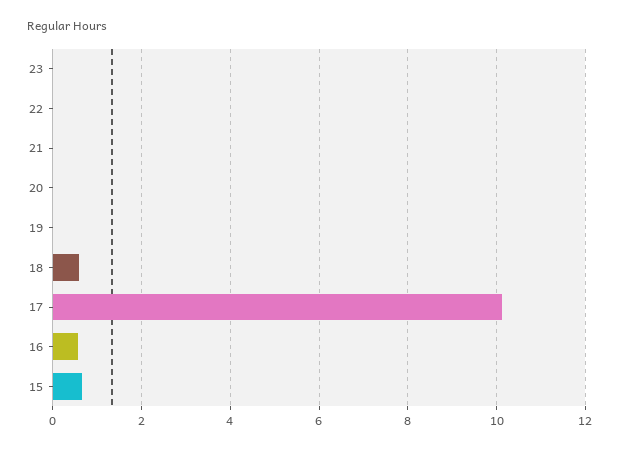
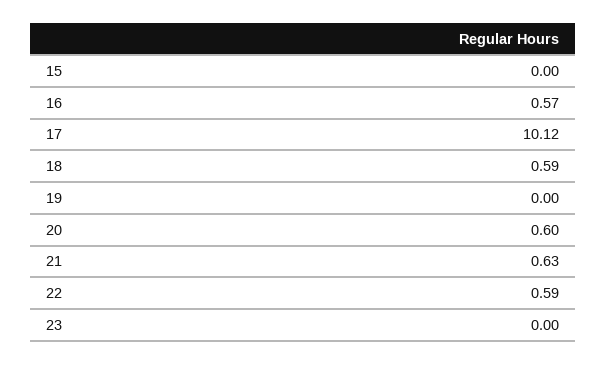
  {
    "23": 0,
-   "22": 0,
+   "22": 0.59,
-   "21": 0,
+   "21": 0.63,
-   "20": 0,
+   "20": 0.6,
    "19": 0,
    "18": 0.59,
    "17": 10.12,
    "16": 0.57,
-   "15": 0.6
+   "15": 0
  }

